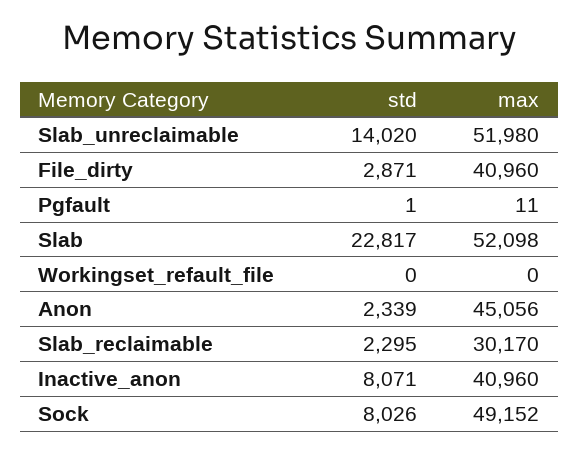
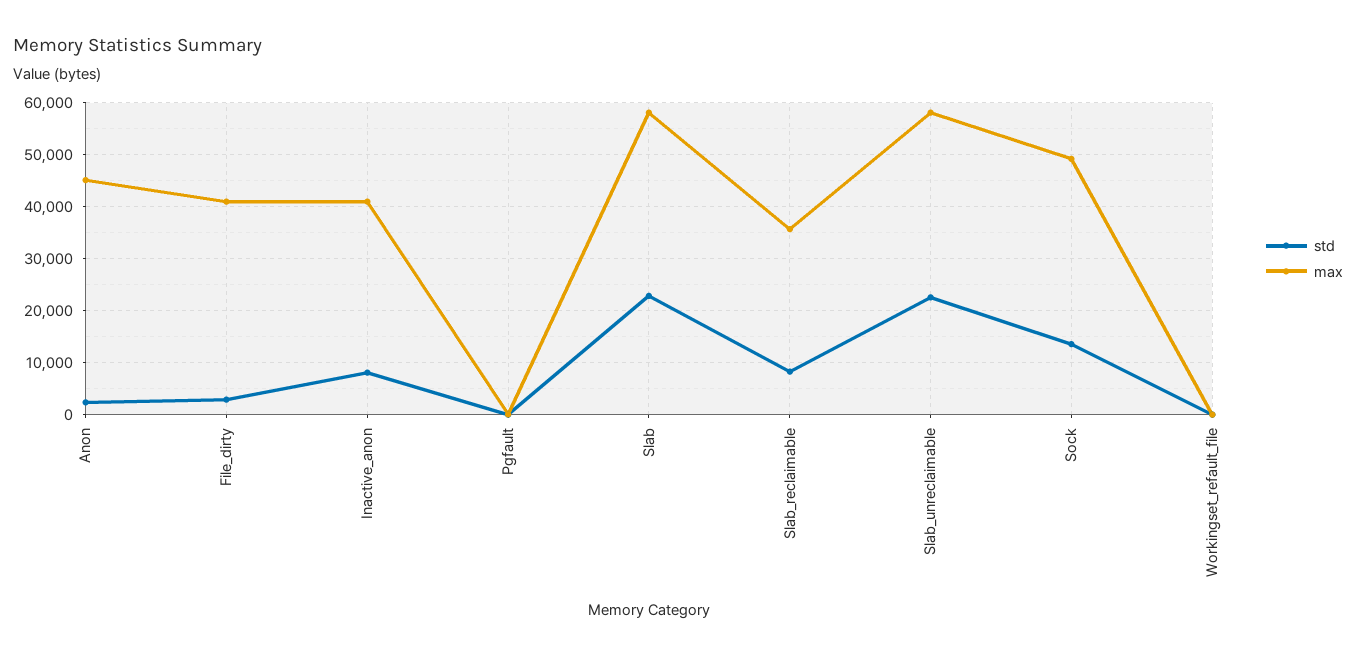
  {
    "std": {
-     "Slab_unreclaimable": 14020,
+     "Slab_unreclaimable": 22000,
      "File_dirty": 2871,
      "Pgfault": 1,
      "Slab": 22817,
      "Workingset_refault_file": 0,
      "Anon": 2339,
-     "Slab_reclaimable": 2295,
+     "Slab_reclaimable": 8000,
      "Inactive_anon": 8071,
-     "Sock": 8026
+     "Sock": 14000
    },
    "max": {
-     "Slab_unreclaimable": 51980,
+     "Slab_unreclaimable": 58000,
      "File_dirty": 40960,
      "Pgfault": 11,
-     "Slab": 52098,
+     "Slab": 58000,
      "Workingset_refault_file": 0,
      "Anon": 45056,
-     "Slab_reclaimable": 30170,
+     "Slab_reclaimable": 36000,
      "Inactive_anon": 40960,
      "Sock": 49152
    }
  }

